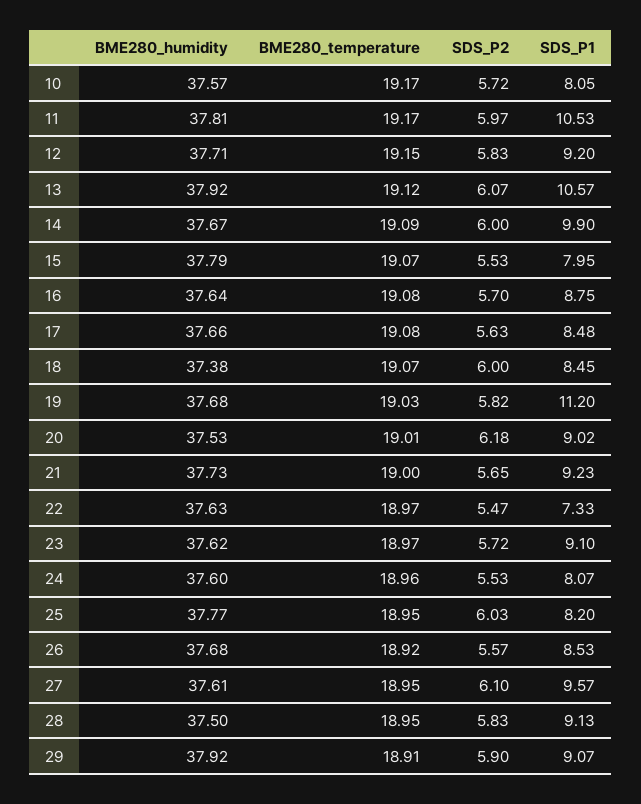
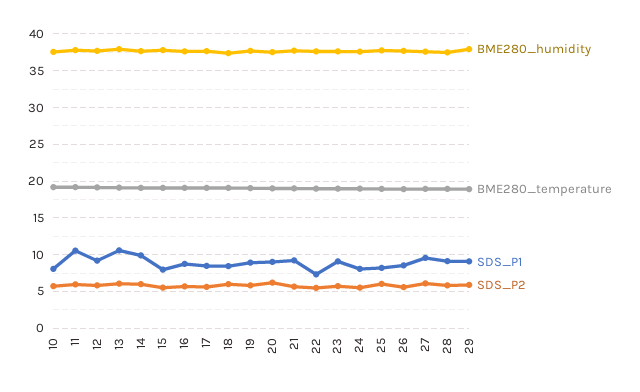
  {
    "BME280_humidity": {
      "10": 37.57,
      "11": 37.81,
      "12": 37.71,
      "13": 37.92,
      "14": 37.67,
      "15": 37.79,
      "16": 37.64,
      "17": 37.66,
      "18": 37.38,
      "19": 37.68,
      "20": 37.53,
      "21": 37.73,
      "22": 37.63,
      "23": 37.62,
      "24": 37.6,
      "25": 37.77,
      "26": 37.68,
      "27": 37.61,
      "28": 37.5,
      "29": 37.92
    },
    "BME280_temperature": {
      "10": 19.17,
      "11": 19.17,
      "12": 19.15,
      "13": 19.12,
      "14": 19.09,
      "15": 19.07,
      "16": 19.08,
      "17": 19.08,
      "18": 19.07,
      "19": 19.03,
      "20": 19.01,
      "21": 19,
      "22": 18.97,
      "23": 18.97,
      "24": 18.96,
      "25": 18.95,
      "26": 18.92,
      "27": 18.95,
      "28": 18.95,
      "29": 18.91
    },
    "SDS_P2": {
      "10": 5.72,
      "11": 5.97,
      "12": 5.83,
      "13": 6.07,
      "14": 6,
      "15": 5.53,
      "16": 5.7,
      "17": 5.63,
      "18": 6,
      "19": 5.82,
      "20": 6.18,
      "21": 5.65,
      "22": 5.47,
      "23": 5.72,
      "24": 5.53,
      "25": 6.03,
      "26": 5.57,
      "27": 6.1,
      "28": 5.83,
      "29": 5.9
    },
    "SDS_P1": {
      "10": 8.05,
      "11": 10.53,
      "12": 9.2,
      "13": 10.57,
      "14": 9.9,
      "15": 7.95,
      "16": 8.75,
      "17": 8.48,
      "18": 8.45,
-     "19": 11.2,
+     "19": 9,
      "20": 9.02,
      "21": 9.23,
      "22": 7.33,
      "23": 9.1,
      "24": 8.07,
      "25": 8.2,
      "26": 8.53,
      "27": 9.57,
      "28": 9.13,
      "29": 9.07
    }
  }

